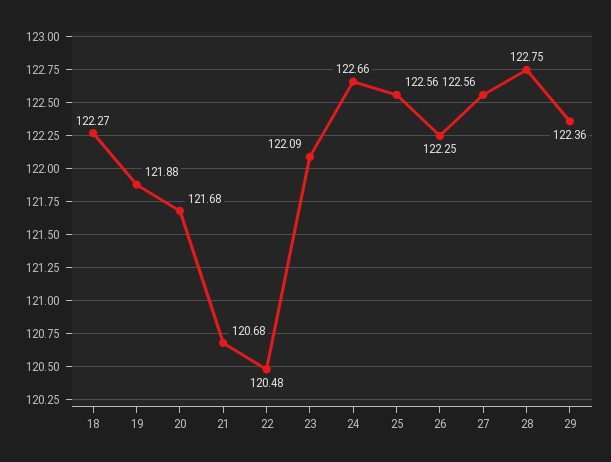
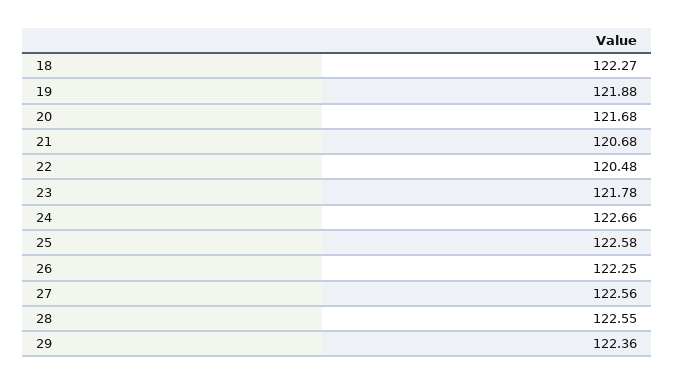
  {
    "18": 122.27,
    "19": 121.88,
    "20": 121.68,
    "21": 120.68,
    "22": 120.48,
-   "23": 122.09,
+   "23": 121.78,
    "24": 122.66,
-   "25": 122.56,
+   "25": 122.58,
    "26": 122.25,
    "27": 122.56,
-   "28": 122.75,
+   "28": 122.55,
    "29": 122.36
  }

